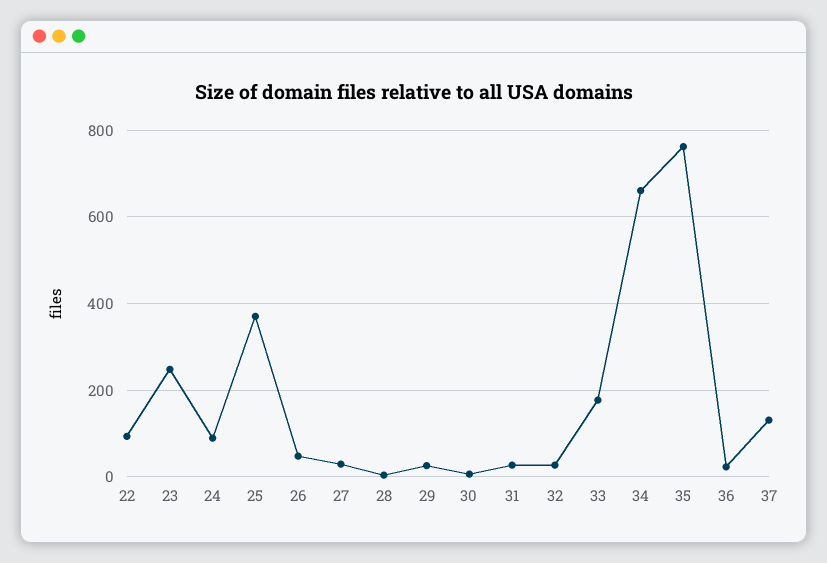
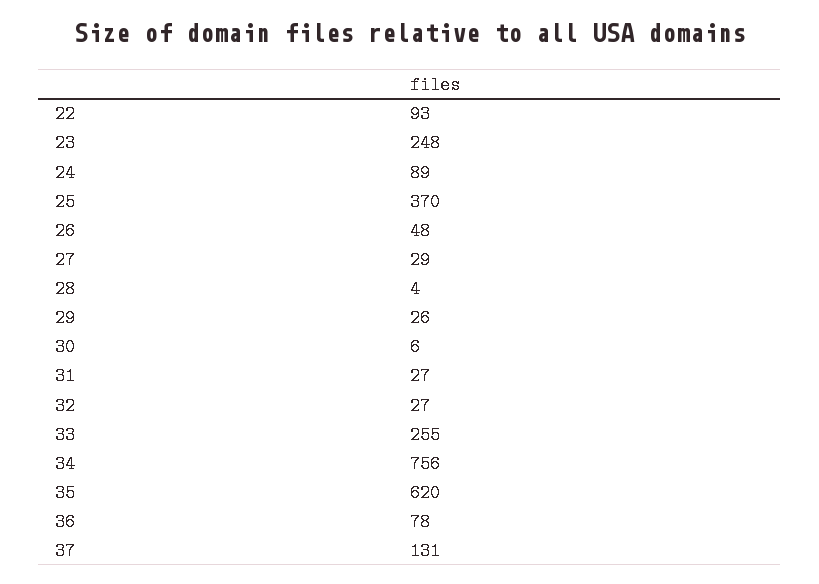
  {
    "22": 93,
    "23": 248,
    "24": 89,
    "25": 370,
    "26": 48,
    "27": 29,
    "28": 4,
    "29": 26,
    "30": 6,
    "31": 27,
    "32": 27,
-   "33": 180,
+   "33": 255,
-   "34": 660,
+   "34": 756,
-   "35": 760,
+   "35": 620,
-   "36": 20,
+   "36": 78,
    "37": 131
  }

